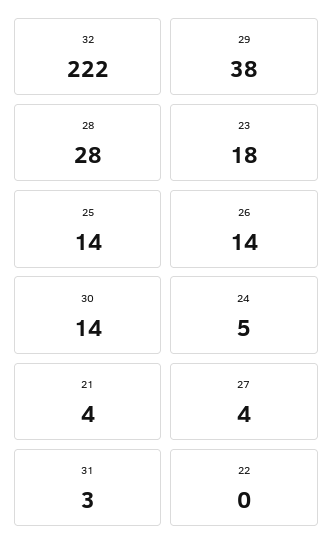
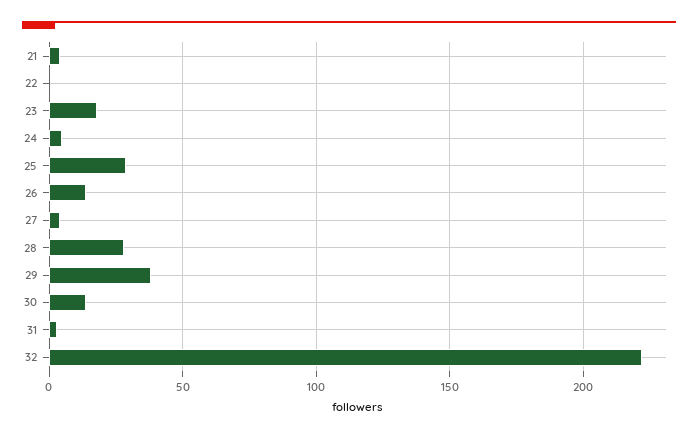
  {
    "32": 222,
    "29": 38,
    "28": 28,
    "23": 18,
-   "25": 14,
+   "25": 30,
    "26": 14,
    "30": 14,
    "24": 5,
    "21": 4,
    "27": 4,
    "31": 3,
    "22": 0
  }

